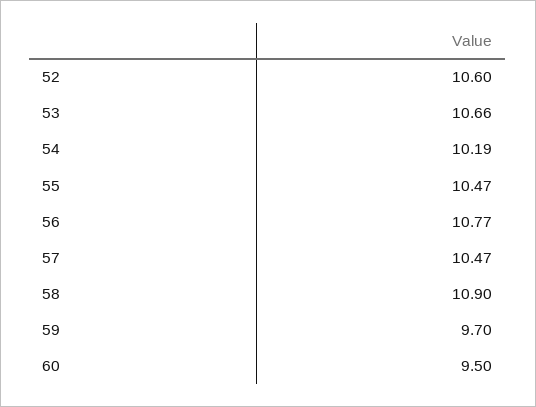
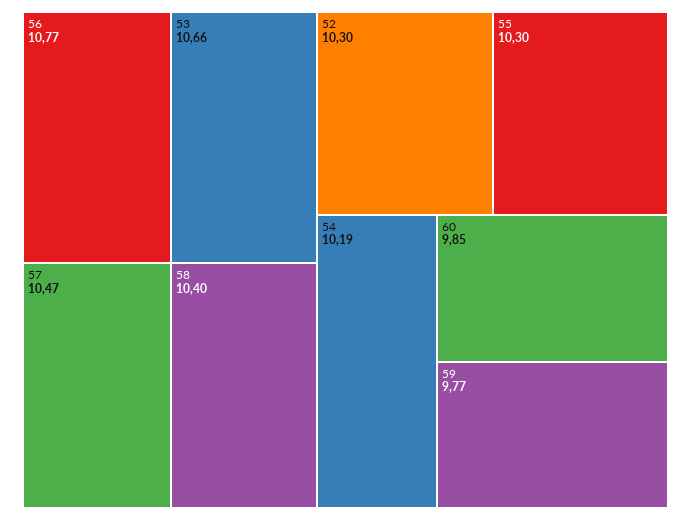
  {
-   "52": 10.6,
+   "52": 10.3,
    "53": 10.66,
    "54": 10.19,
-   "55": 10.47,
+   "55": 10.3,
    "56": 10.77,
    "57": 10.47,
-   "58": 10.9,
+   "58": 10.4,
-   "59": 9.7,
+   "59": 9.77,
-   "60": 9.5
+   "60": 9.85
  }

